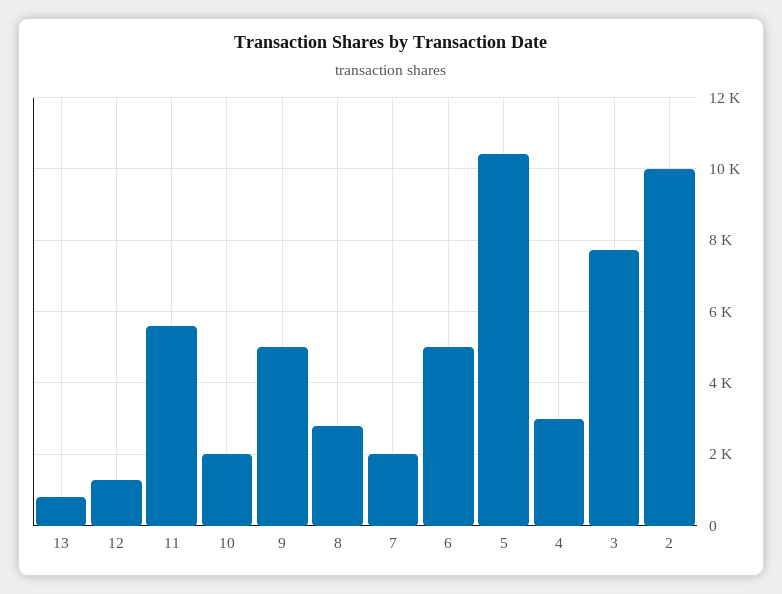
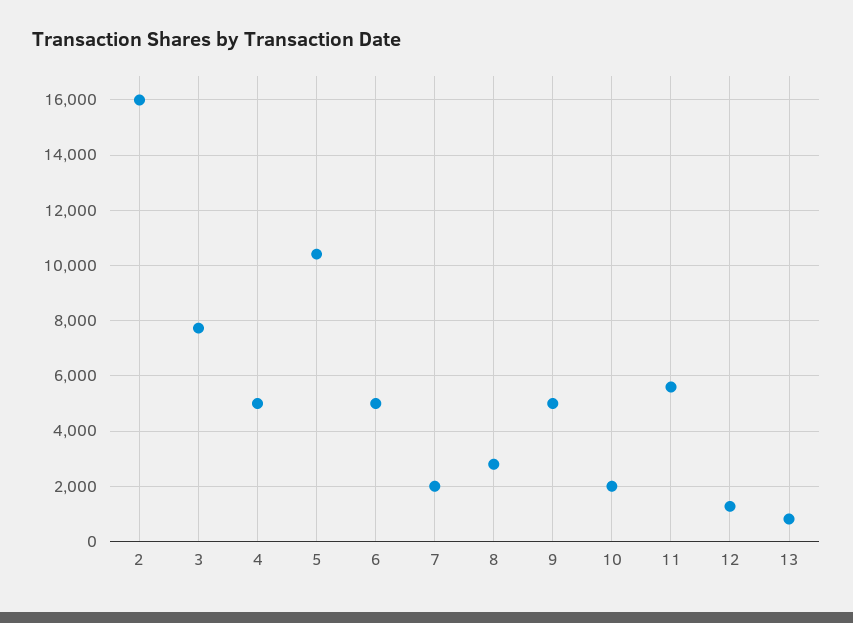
  {
    "13": 800,
    "12": 1200,
    "11": 5600,
    "10": 2000,
    "9": 5000,
    "8": 2800,
    "7": 2000,
    "6": 5000,
    "5": 10400,
-   "4": 3000,
+   "4": 5000,
    "3": 7800,
-   "2": 10000
+   "2": 16000
  }

